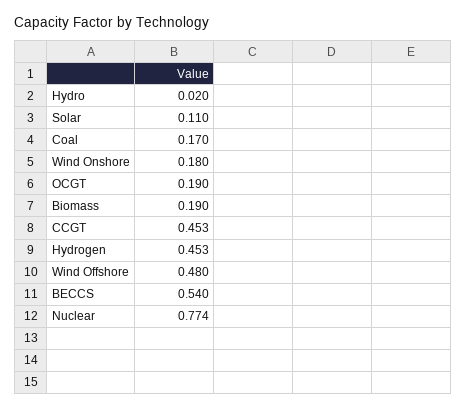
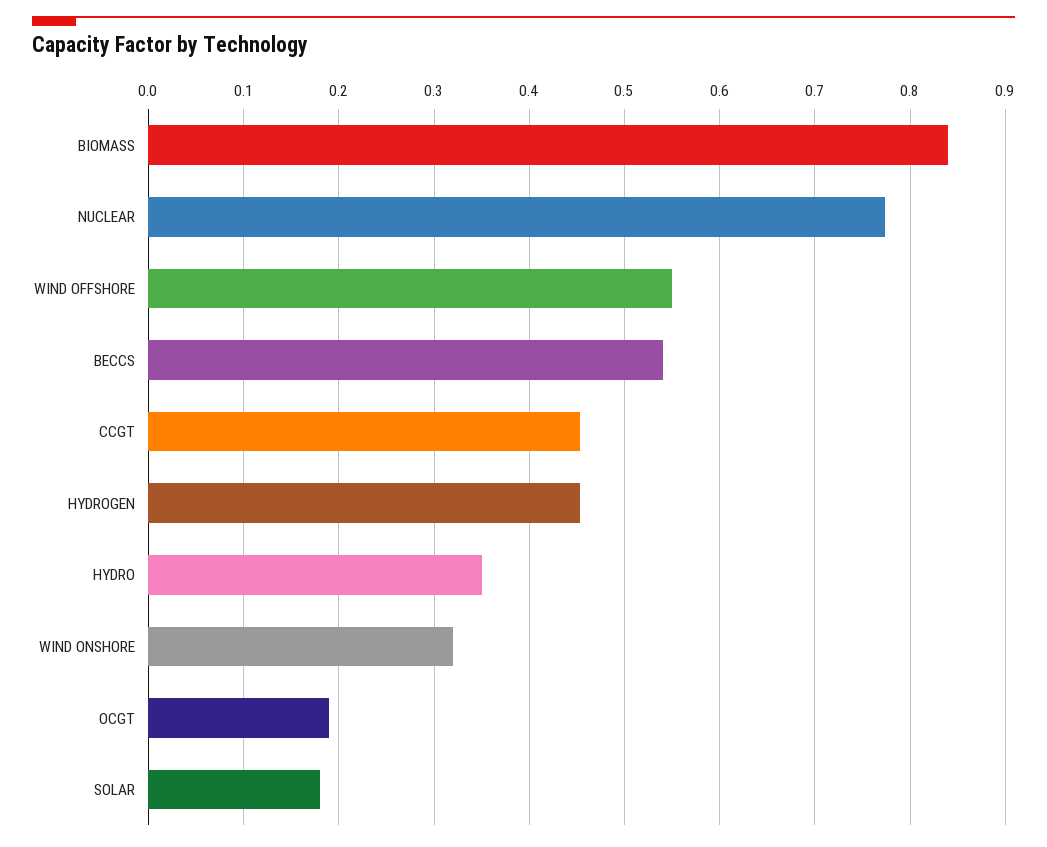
  {
-   "Hydro": 0.02,
+   "Hydro": 0.35,
-   "Solar": 0.11,
+   "Solar": 0.18,
-   "Coal": 0.17,
-   "Wind Onshore": 0.18,
+   "Wind Onshore": 0.32,
    "OCGT": 0.19,
-   "Biomass": 0.19,
+   "Biomass": 0.84,
    "CCGT": 0.453,
    "Hydrogen": 0.453,
-   "Wind Offshore": 0.48,
+   "Wind Offshore": 0.55,
    "BECCS": 0.54,
    "Nuclear": 0.774
  }

